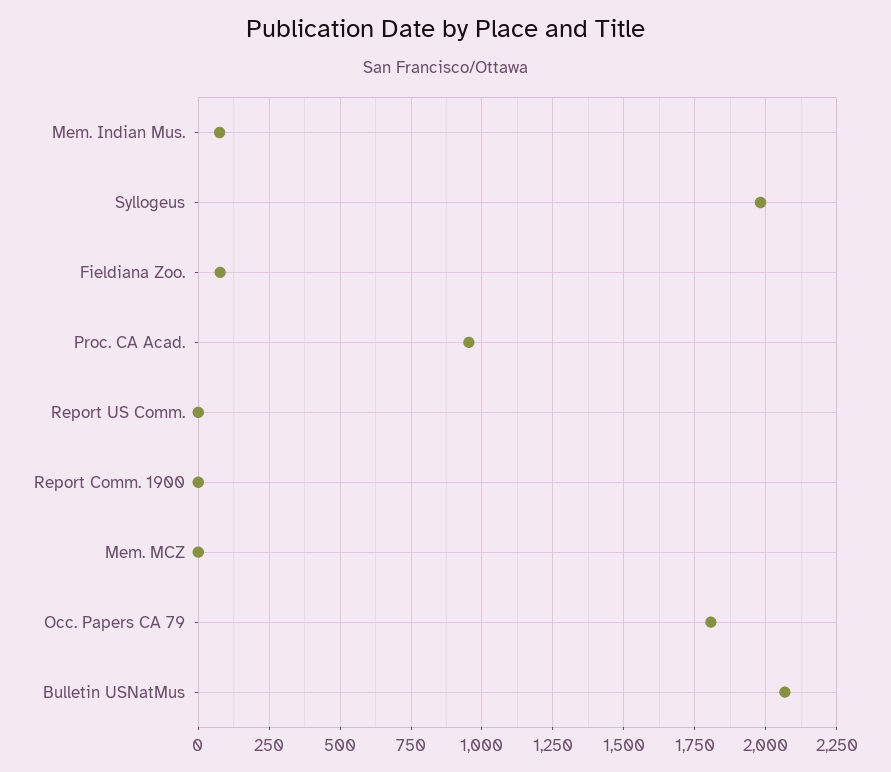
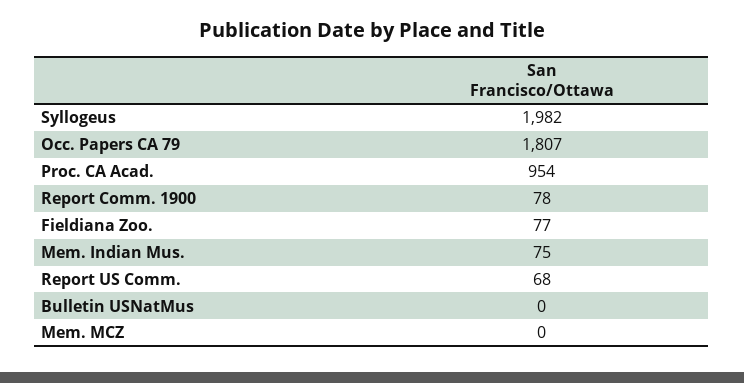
  {
    "Mem. Indian Mus.": 75,
    "Syllogeus": 1982,
    "Fieldiana Zoo.": 77,
    "Proc. CA Acad.": 954,
-   "Report US Comm.": 0,
+   "Report US Comm.": 68,
-   "Report Comm. 1900": 0,
+   "Report Comm. 1900": 78,
    "Mem. MCZ": 0,
    "Occ. Papers CA 79": 1807,
-   "Bulletin USNatMus": 2075
+   "Bulletin USNatMus": 0
  }

